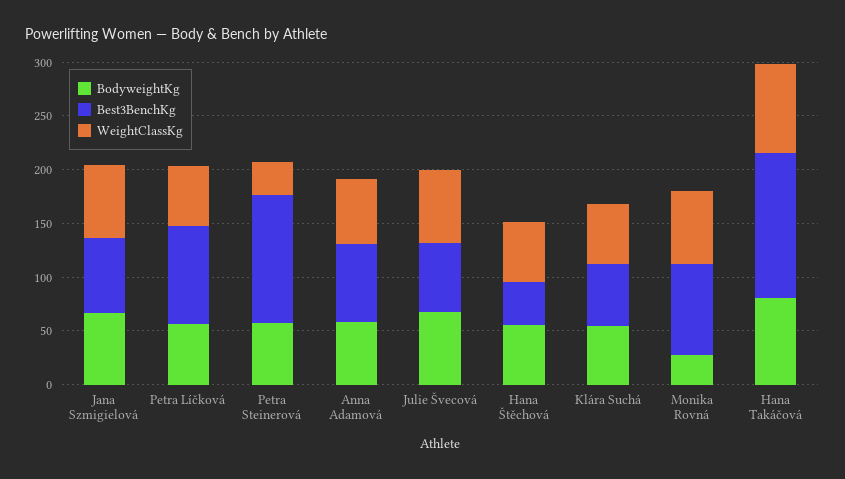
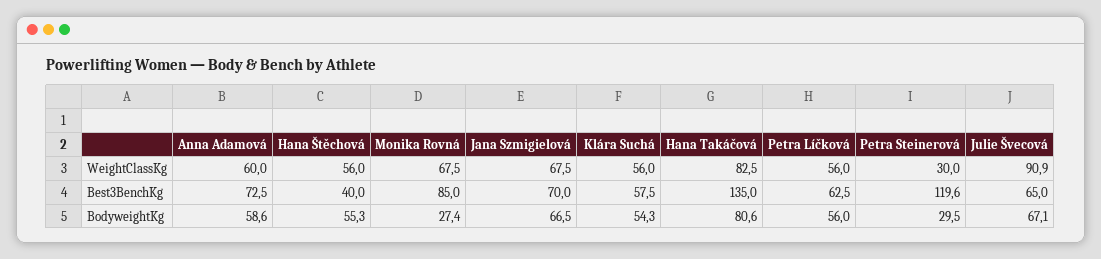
  {
    "BodyweightKg": {
      "Jana Szmigielová": 66.5,
      "Petra Líčková": 56,
-     "Petra Steinerová": 60,
+     "Petra Steinerová": 29.5,
      "Anna Adamová": 58.6,
      "Julie Švecová": 67.1,
      "Hana Štěchová": 55.3,
      "Klára Suchá": 54.3,
      "Monika Rovná": 27.4,
      "Hana Takáčová": 80.6
    },
    "Best3BenchKg": {
      "Jana Szmigielová": 70,
-     "Petra Líčková": 90,
+     "Petra Líčková": 62.5,
      "Petra Steinerová": 119.6,
      "Anna Adamová": 72.5,
      "Julie Švecová": 65,
      "Hana Štěchová": 40,
      "Klára Suchá": 57.5,
      "Monika Rovná": 85,
      "Hana Takáčová": 135
    },
    "WeightClassKg": {
      "Jana Szmigielová": 67.5,
      "Petra Líčková": 56,
      "Petra Steinerová": 30,
      "Anna Adamová": 60,
-     "Julie Švecová": 70,
+     "Julie Švecová": 90.9,
      "Hana Štěchová": 56,
      "Klára Suchá": 56,
      "Monika Rovná": 67.5,
      "Hana Takáčová": 82.5
    }
  }

